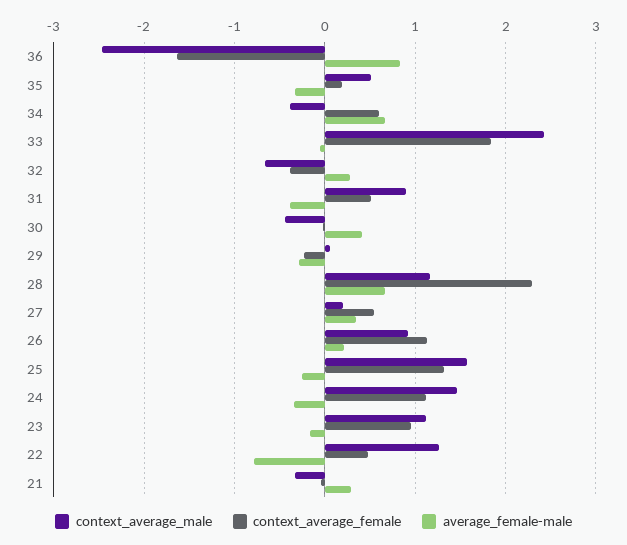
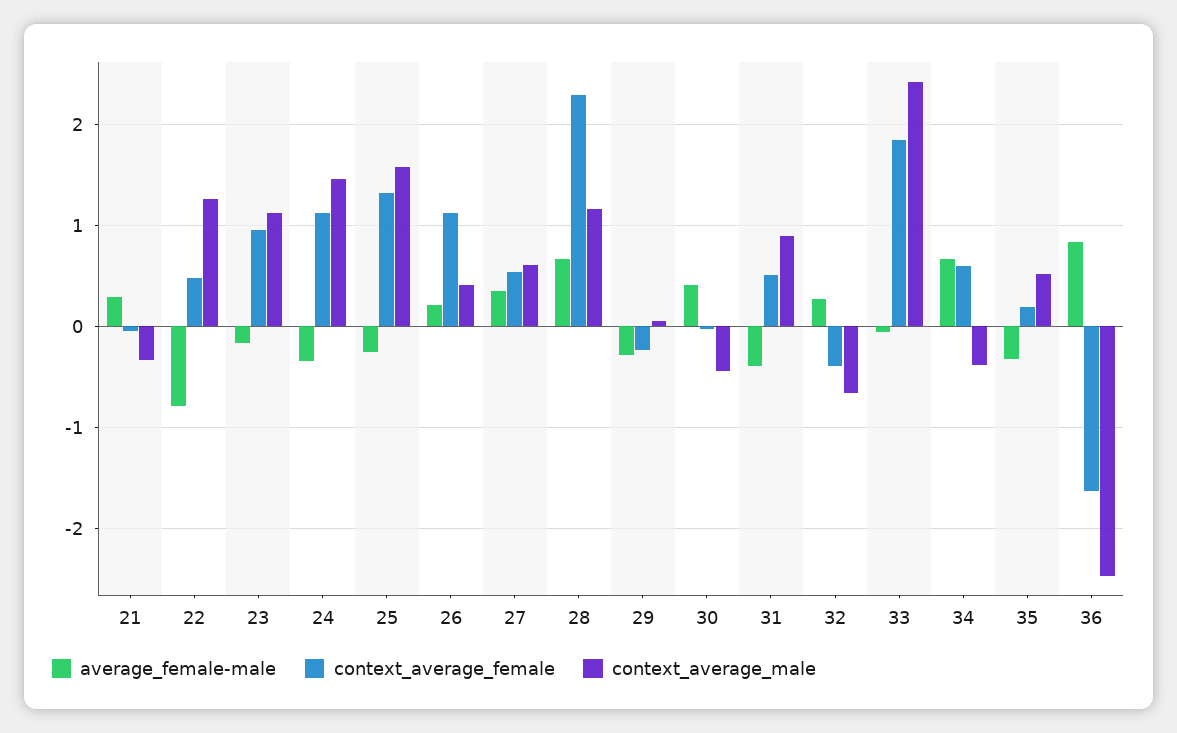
  {
    "context_average_male": {
      "36": -2.5,
      "35": 0.5,
      "34": -0.4,
      "33": 2.4,
      "32": -0.7,
      "31": 0.9,
      "30": -0.4,
      "29": 0.1,
      "28": 1.2,
-     "27": 0.2,
+     "27": 0.6,
-     "26": 0.9,
+     "26": 0.4,
      "25": 1.6,
      "24": 1.5,
      "23": 1.1,
      "22": 1.3,
      "21": -0.3
    },
    "context_average_female": {
      "36": -1.6,
      "35": 0.2,
      "34": 0.6,
      "33": 1.8,
      "32": -0.4,
      "31": 0.5,
      "30": 0,
      "29": -0.2,
      "28": 2.3,
      "27": 0.5,
      "26": 1.1,
      "25": 1.3,
      "24": 1.1,
      "23": 1,
      "22": 0.5,
      "21": 0
    },
    "average_female-male": {
      "36": 0.8,
      "35": -0.3,
      "34": 0.7,
      "33": -0.1,
      "32": 0.3,
      "31": -0.4,
      "30": 0.4,
      "29": -0.3,
      "28": 0.7,
      "27": 0.3,
      "26": 0.2,
      "25": -0.3,
      "24": -0.3,
      "23": -0.2,
      "22": -0.8,
      "21": 0.3
    }
  }

